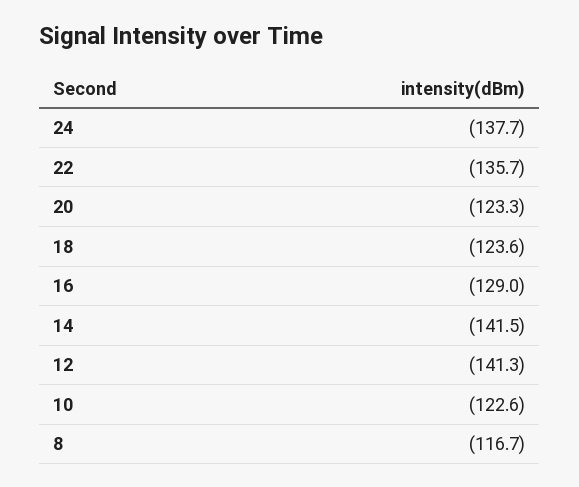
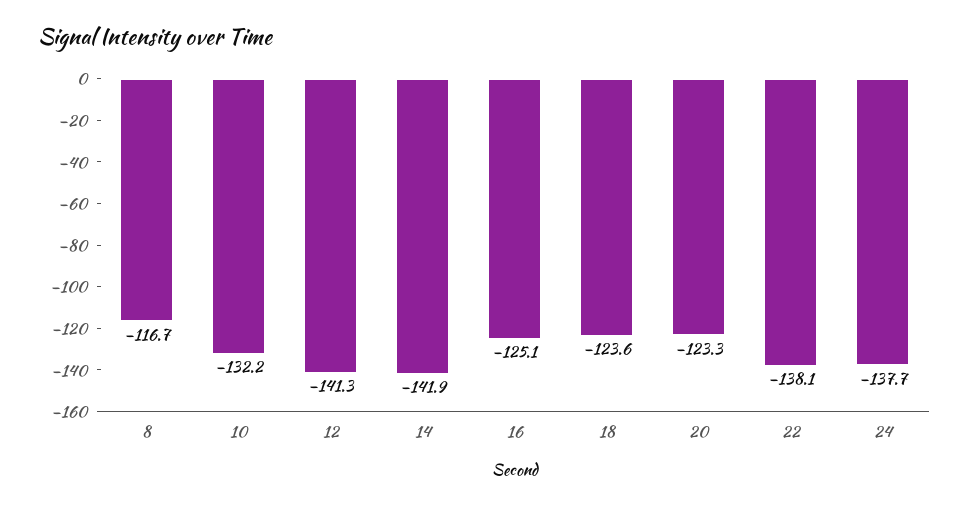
  {
    "24": -137.7,
-   "22": -135.7,
+   "22": -138.1,
    "20": -123.3,
    "18": -123.6,
-   "16": -129,
+   "16": -125.1,
-   "14": -141.5,
+   "14": -141.9,
    "12": -141.3,
-   "10": -122.6,
+   "10": -132.2,
    "8": -116.7
  }

